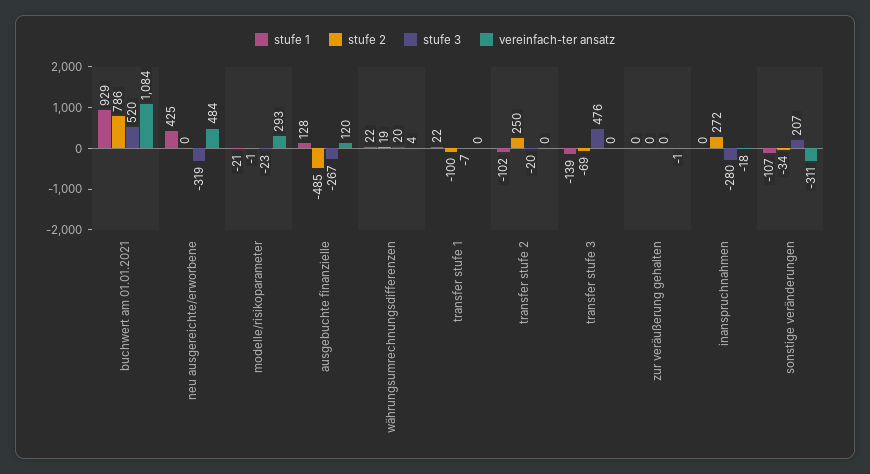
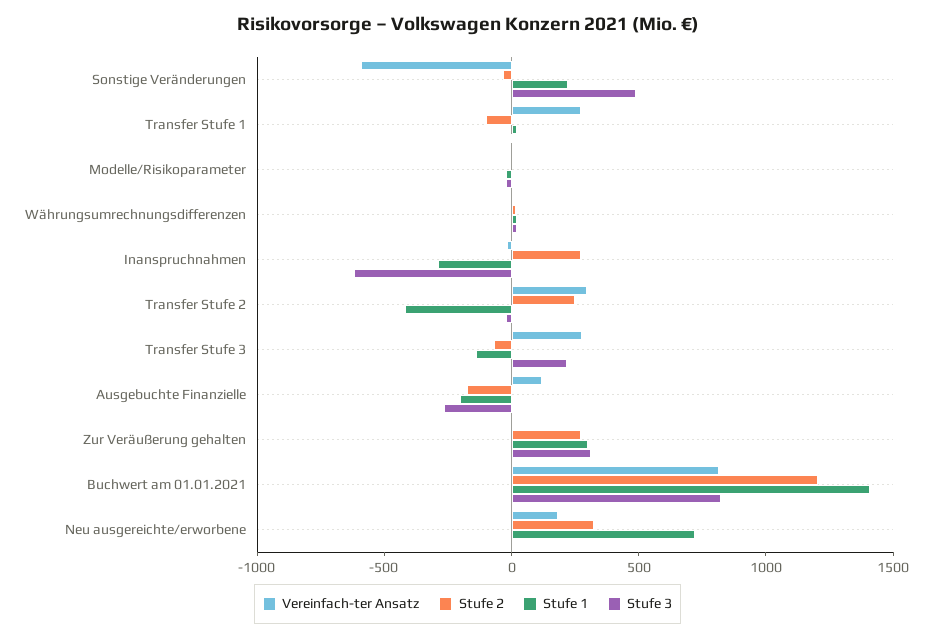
  {
    "stufe 1": {
-     "buchwert am 01.01.2021": 929,
+     "buchwert am 01.01.2021": 1400,
-     "neu ausgereichte/erworbene": 425,
+     "neu ausgereichte/erworbene": 700,
      "modelle/risikoparameter": -21,
-     "ausgebuchte finanzielle": 128,
+     "ausgebuchte finanzielle": -200,
      "währungsumrechnungsdifferenzen": 22,
      "transfer stufe 1": 22,
-     "transfer stufe 2": -102,
+     "transfer stufe 2": -400,
      "transfer stufe 3": -139,
-     "zur veräußerung gehalten": 0,
+     "zur veräußerung gehalten": 300,
-     "inanspruchnahmen": 0,
+     "inanspruchnahmen": -300,
-     "sonstige veränderungen": -107
+     "sonstige veränderungen": 200
    },
    "stufe 2": {
-     "buchwert am 01.01.2021": 786,
+     "buchwert am 01.01.2021": 1200,
-     "neu ausgereichte/erworbene": 0,
+     "neu ausgereichte/erworbene": 300,
      "modelle/risikoparameter": -1,
-     "ausgebuchte finanzielle": -485,
+     "ausgebuchte finanzielle": -200,
      "währungsumrechnungsdifferenzen": 19,
      "transfer stufe 1": -100,
      "transfer stufe 2": 250,
      "transfer stufe 3": -69,
-     "zur veräußerung gehalten": 0,
+     "zur veräußerung gehalten": 300,
      "inanspruchnahmen": 272,
      "sonstige veränderungen": -34
    },
    "stufe 3": {
-     "buchwert am 01.01.2021": 520,
+     "buchwert am 01.01.2021": 800,
-     "neu ausgereichte/erworbene": -319,
+     "neu ausgereichte/erworbene": 0,
      "modelle/risikoparameter": -23,
      "ausgebuchte finanzielle": -267,
      "währungsumrechnungsdifferenzen": 20,
      "transfer stufe 1": -7,
      "transfer stufe 2": -20,
-     "transfer stufe 3": 476,
+     "transfer stufe 3": 200,
-     "zur veräußerung gehalten": 0,
+     "zur veräußerung gehalten": 300,
-     "inanspruchnahmen": -280,
+     "inanspruchnahmen": -600,
-     "sonstige veränderungen": 207
+     "sonstige veränderungen": 500
    },
    "vereinfach-ter ansatz": {
-     "buchwert am 01.01.2021": 1084,
+     "buchwert am 01.01.2021": 800,
-     "neu ausgereichte/erworbene": 484,
+     "neu ausgereichte/erworbene": 200,
-     "modelle/risikoparameter": 293,
+     "modelle/risikoparameter": 0,
      "ausgebuchte finanzielle": 120,
      "währungsumrechnungsdifferenzen": 4,
-     "transfer stufe 1": 0,
+     "transfer stufe 1": 300,
-     "transfer stufe 2": 0,
+     "transfer stufe 2": 300,
-     "transfer stufe 3": 0,
+     "transfer stufe 3": 300,
      "zur veräußerung gehalten": -1,
      "inanspruchnahmen": -18,
-     "sonstige veränderungen": -311
+     "sonstige veränderungen": -600
    }
  }

